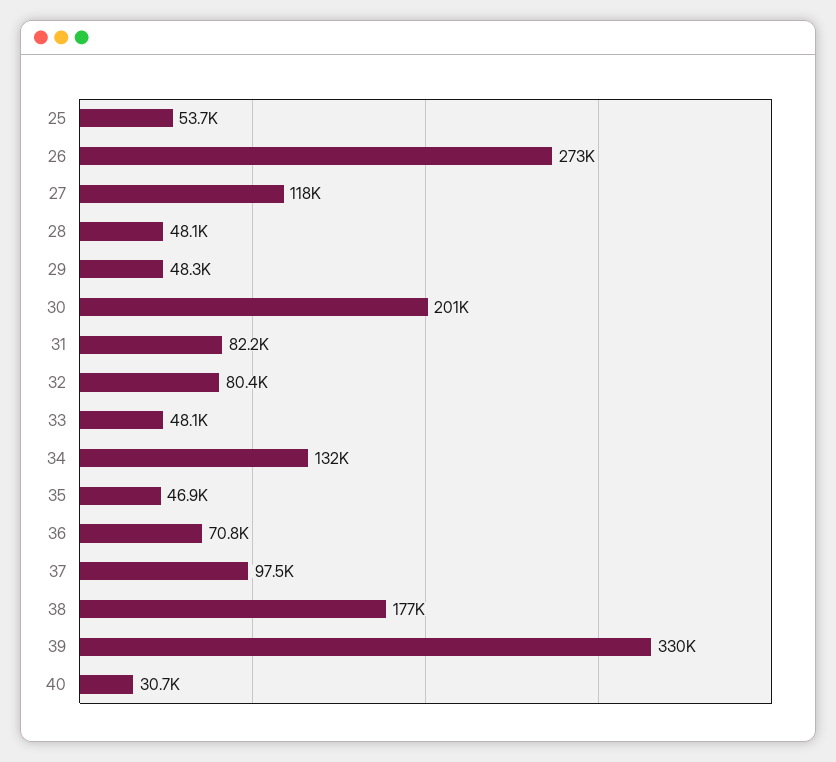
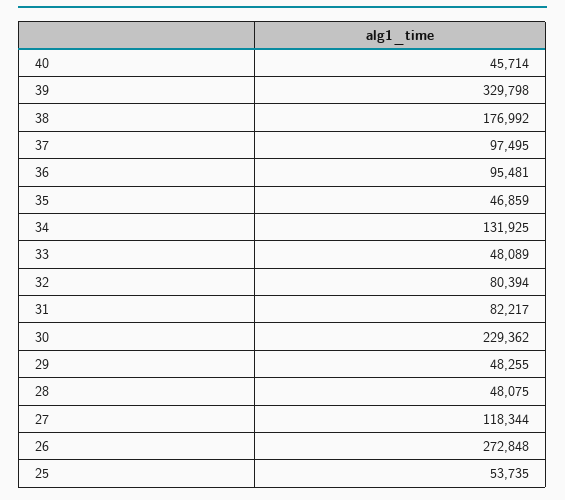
  {
    "25": 53735,
    "26": 272848,
    "27": 118344,
    "28": 48075,
    "29": 48255,
-   "30": 201000,
+   "30": 229362,
    "31": 82217,
    "32": 80394,
    "33": 48089,
    "34": 131925,
    "35": 46859,
-   "36": 70800,
+   "36": 95481,
    "37": 97495,
    "38": 176992,
    "39": 329798,
-   "40": 30700
+   "40": 45714
  }

